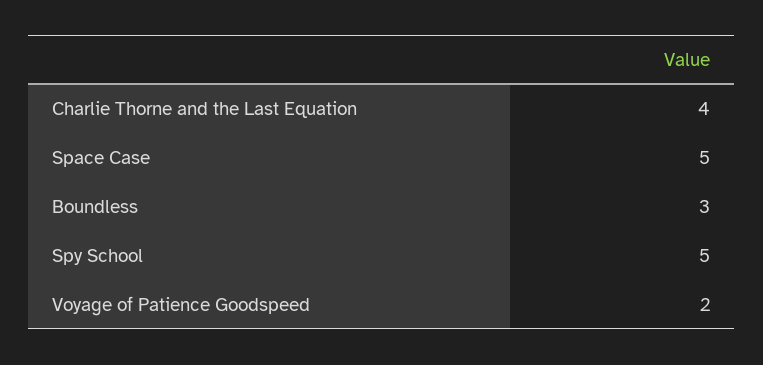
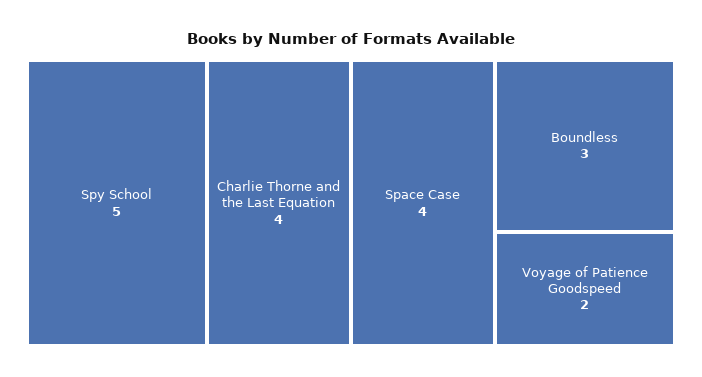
  {
    "Charlie Thorne and the Last Equation": 4,
-   "Space Case": 5,
+   "Space Case": 4,
    "Boundless": 3,
    "Spy School": 5,
    "Voyage of Patience Goodspeed": 2
  }

